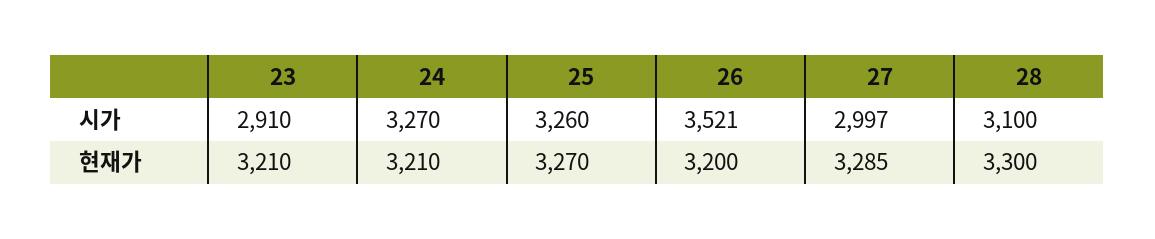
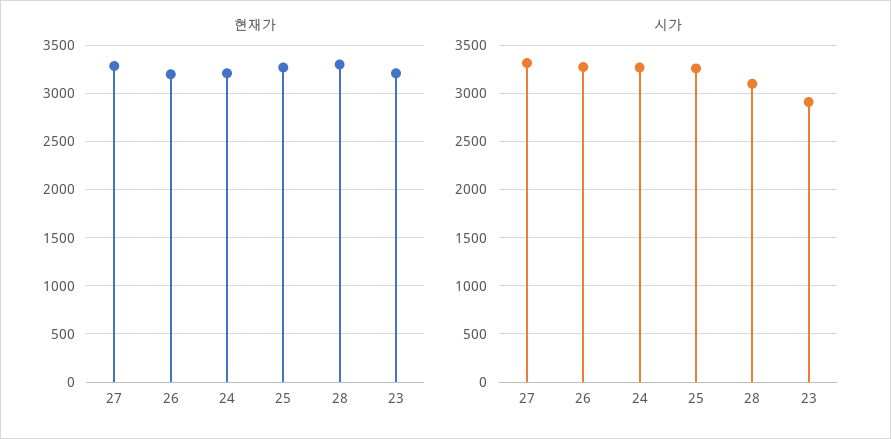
  {
    "시가": {
      "23": 2910,
      "24": 3270,
      "25": 3260,
-     "26": 3521,
+     "26": 3300,
-     "27": 2997,
+     "27": 3300,
      "28": 3100
    },
    "현재가": {
      "23": 3210,
      "24": 3210,
      "25": 3270,
      "26": 3200,
      "27": 3285,
      "28": 3300
    }
  }

